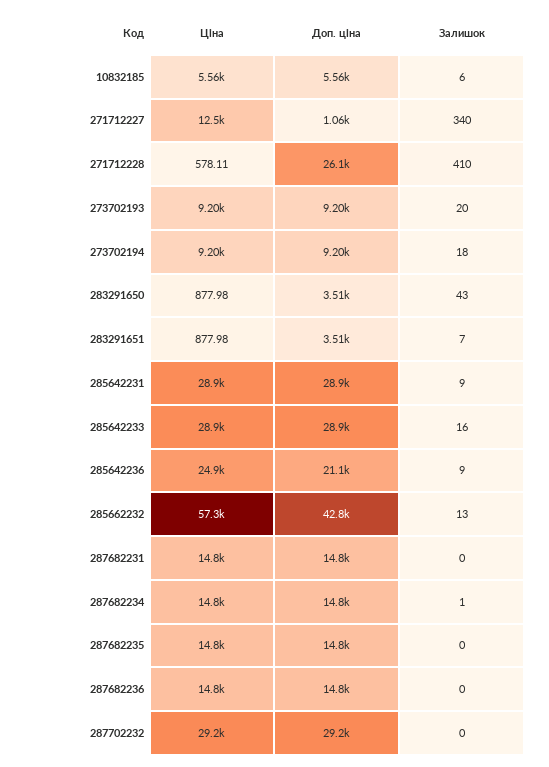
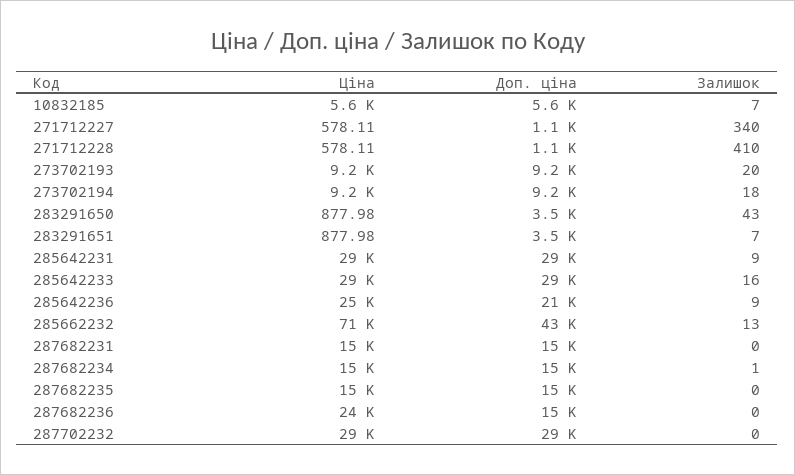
  {
    "Ціна": {
      "10832185": 5560,
-     "271712227": 12500,
+     "271712227": 578.11,
      "271712228": 578.11,
      "273702193": 9200,
      "273702194": 9200,
      "283291650": 877.98,
      "283291651": 877.98,
      "285642231": 28900,
      "285642233": 28900,
      "285642236": 24900,
-     "285662232": 57300,
+     "285662232": 71000,
      "287682231": 14800,
      "287682234": 14800,
      "287682235": 14800,
-     "287682236": 14800,
+     "287682236": 24000,
      "287702232": 29200
    },
    "Доп. ціна": {
      "10832185": 5560,
      "271712227": 1060,
-     "271712228": 26100,
+     "271712228": 1100,
      "273702193": 9200,
      "273702194": 9200,
      "283291650": 3510,
      "283291651": 3510,
      "285642231": 28900,
      "285642233": 28900,
      "285642236": 21100,
      "285662232": 42800,
      "287682231": 14800,
      "287682234": 14800,
      "287682235": 14800,
      "287682236": 14800,
      "287702232": 29200
    },
    "Залишок": {
-     "10832185": 6,
+     "10832185": 7,
      "271712227": 340,
      "271712228": 410,
      "273702193": 20,
      "273702194": 18,
      "283291650": 43,
      "283291651": 7,
      "285642231": 9,
      "285642233": 16,
      "285642236": 9,
      "285662232": 13,
      "287682231": 0,
      "287682234": 1,
      "287682235": 0,
      "287682236": 0,
      "287702232": 0
    }
  }

